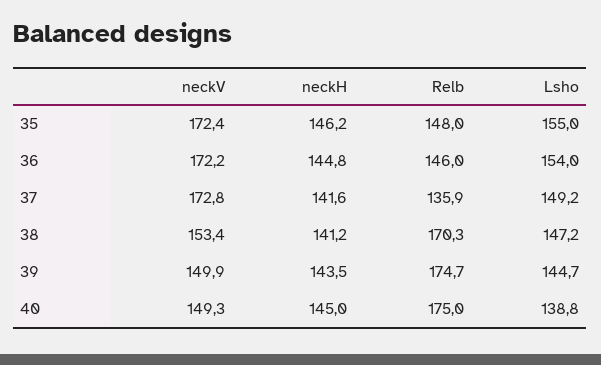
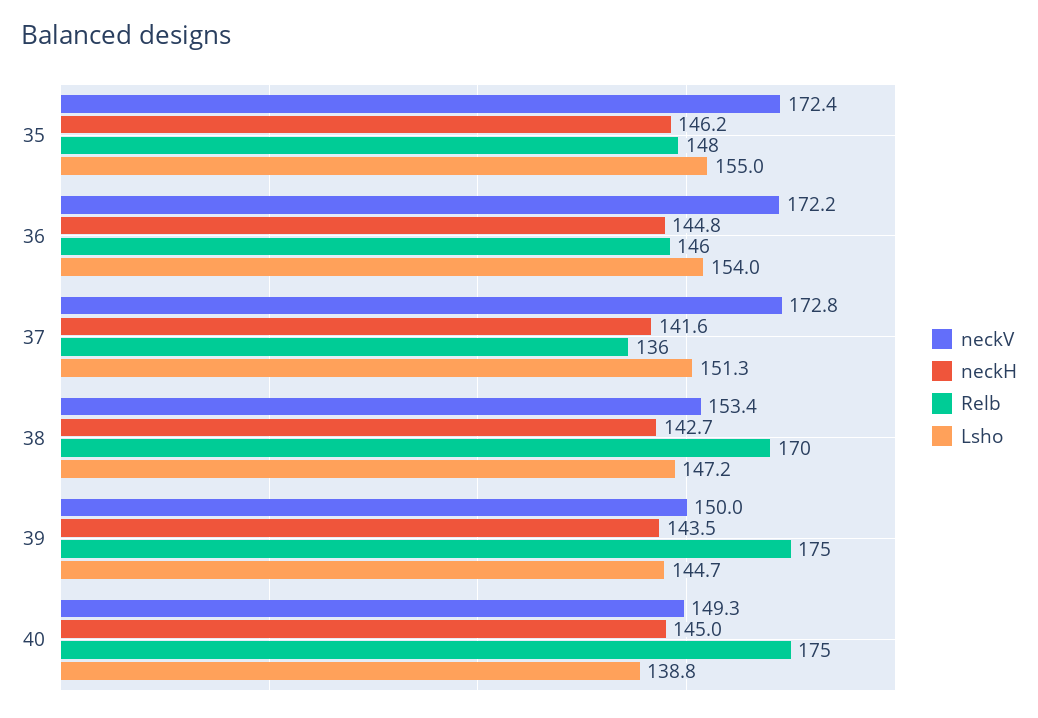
  {
    "neckV": {
      "35": 172.4,
      "36": 172.2,
      "37": 172.8,
      "38": 153.4,
-     "39": 149.9,
+     "39": 150,
      "40": 149.3
    },
    "neckH": {
      "35": 146.2,
      "36": 144.8,
      "37": 141.6,
-     "38": 141.2,
+     "38": 142.7,
      "39": 143.5,
      "40": 145
    },
    "Relb": {
      "35": 148,
      "36": 146,
      "37": 135.9,
      "38": 170.3,
      "39": 174.7,
      "40": 175
    },
    "Lsho": {
      "35": 155,
      "36": 154,
-     "37": 149.2,
+     "37": 151.3,
      "38": 147.2,
      "39": 144.7,
      "40": 138.8
    }
  }

